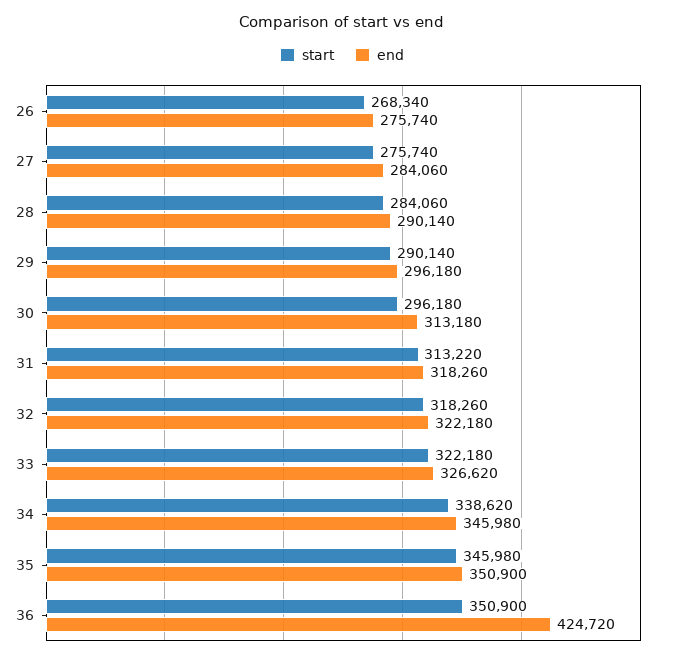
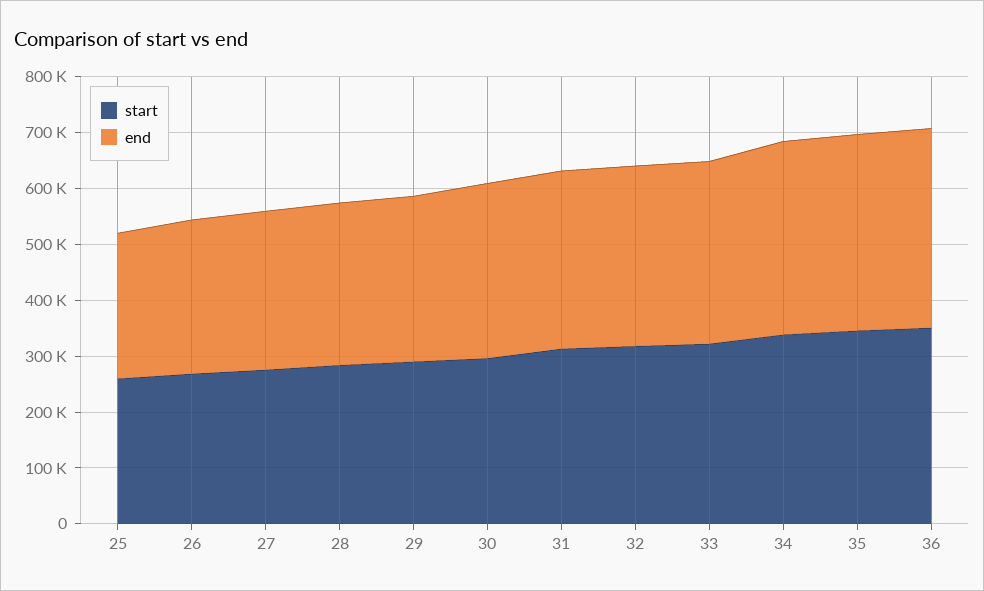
  {
    "start": {
      "26": 268340,
      "27": 275740,
      "28": 284060,
      "29": 290140,
      "30": 296180,
      "31": 313220,
      "32": 318260,
      "33": 322180,
      "34": 338620,
      "35": 345980,
-     "36": 350900
+     "36": 350900,
+     "25": 260000
    },
    "end": {
      "26": 275740,
      "27": 284060,
      "28": 290140,
      "29": 296180,
      "30": 313180,
      "31": 318260,
      "32": 322180,
      "33": 326620,
      "34": 345980,
      "35": 350900,
-     "36": 424720
+     "36": 360000,
+     "25": 260000
    }
  }

